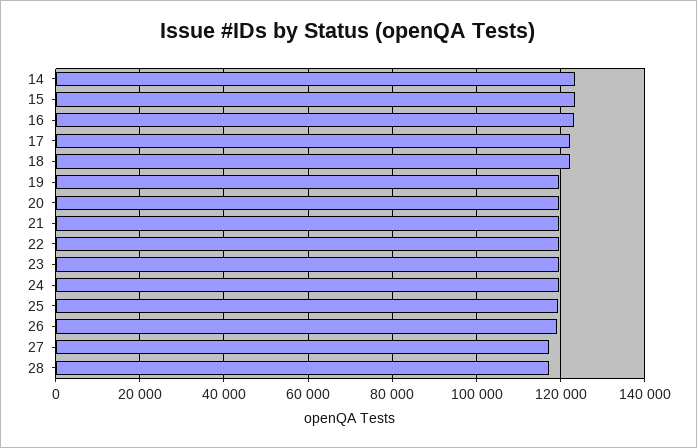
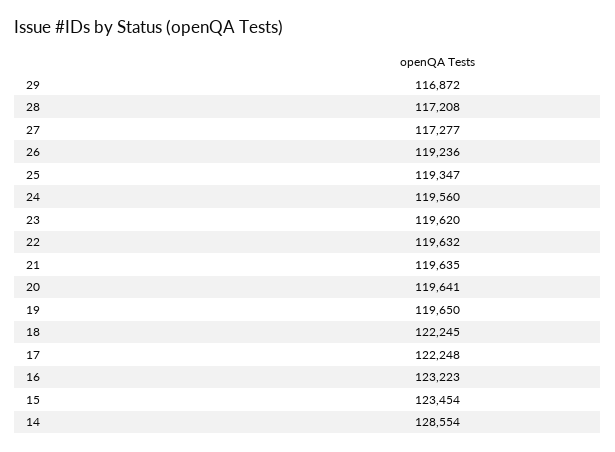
  {
-   "14": 124000,
+   "14": 128554,
    "15": 123454,
    "16": 123223,
    "17": 122248,
    "18": 122245,
    "19": 119650,
    "20": 119641,
    "21": 119635,
    "22": 119632,
    "23": 119620,
    "24": 119560,
    "25": 119347,
    "26": 119236,
    "27": 117277,
-   "28": 117208
+   "28": 117208,
+   "29": 116872
  }

